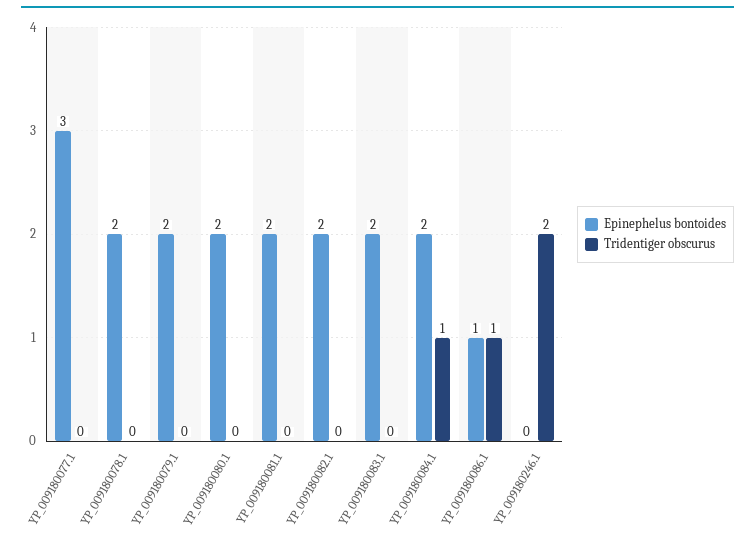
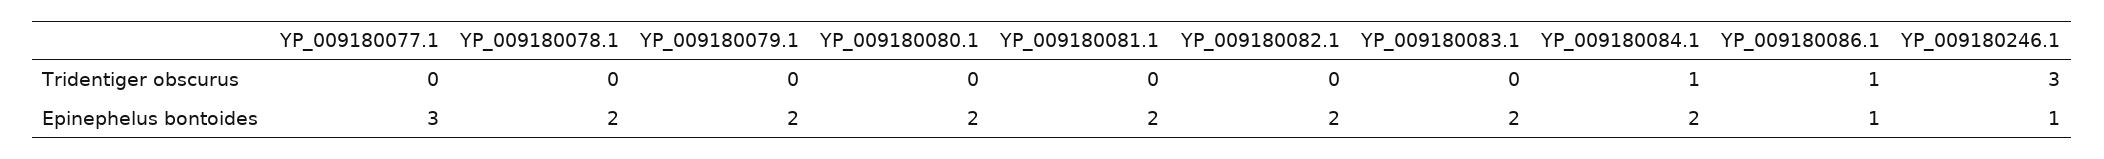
  {
    "Epinephelus bontoides": {
      "YP_009180077.1": 3,
      "YP_009180078.1": 2,
      "YP_009180079.1": 2,
      "YP_009180080.1": 2,
      "YP_009180081.1": 2,
      "YP_009180082.1": 2,
      "YP_009180083.1": 2,
      "YP_009180084.1": 2,
      "YP_009180086.1": 1,
-     "YP_009180246.1": 0
+     "YP_009180246.1": 1
    },
    "Tridentiger obscurus": {
      "YP_009180077.1": 0,
      "YP_009180078.1": 0,
      "YP_009180079.1": 0,
      "YP_009180080.1": 0,
      "YP_009180081.1": 0,
      "YP_009180082.1": 0,
      "YP_009180083.1": 0,
      "YP_009180084.1": 1,
      "YP_009180086.1": 1,
-     "YP_009180246.1": 2
+     "YP_009180246.1": 3
    }
  }

